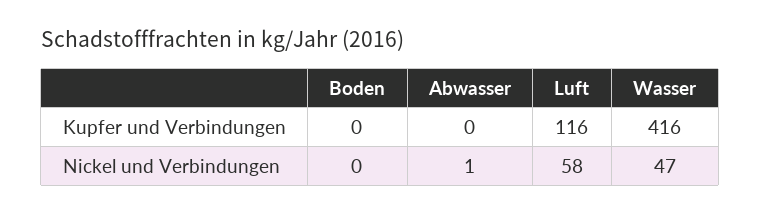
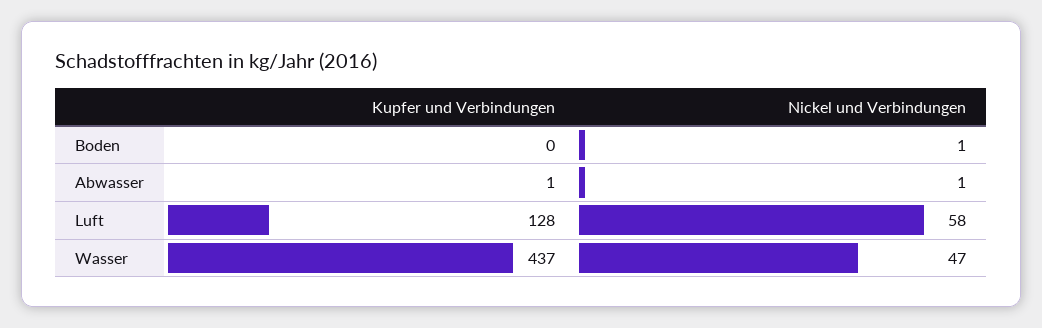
  {
    "Boden": {
      "Kupfer und Verbindungen": 0,
-     "Nickel und Verbindungen": 0
+     "Nickel und Verbindungen": 1
    },
    "Abwasser": {
-     "Kupfer und Verbindungen": 0,
+     "Kupfer und Verbindungen": 1,
      "Nickel und Verbindungen": 1
    },
    "Luft": {
-     "Kupfer und Verbindungen": 116,
+     "Kupfer und Verbindungen": 128,
      "Nickel und Verbindungen": 58
    },
    "Wasser": {
-     "Kupfer und Verbindungen": 416,
+     "Kupfer und Verbindungen": 437,
      "Nickel und Verbindungen": 47
    }
  }

